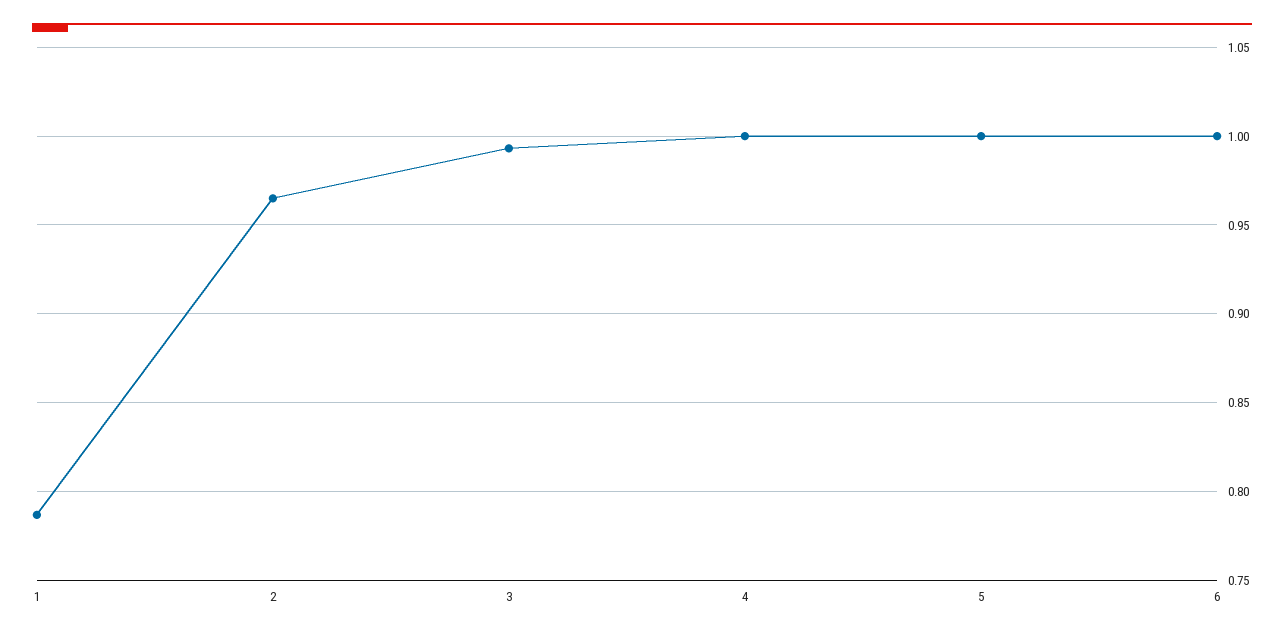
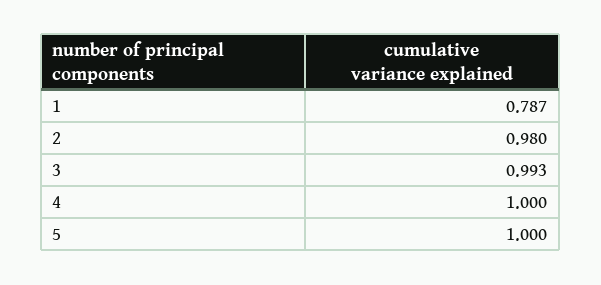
  {
    "1": 0.787,
-   "2": 0.965,
+   "2": 0.98,
    "3": 0.993,
    "4": 1,
-   "5": 1,
+   "5": 1
-   "6": 1
  }

